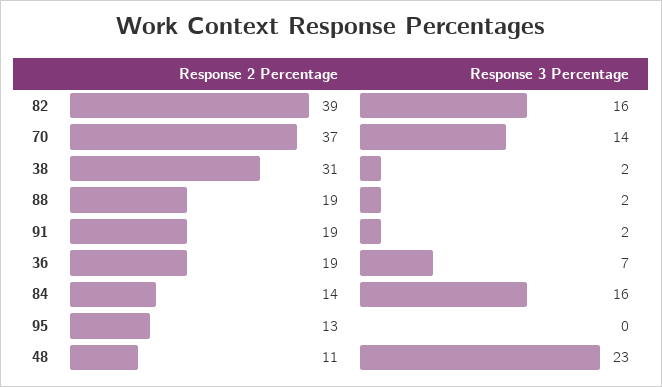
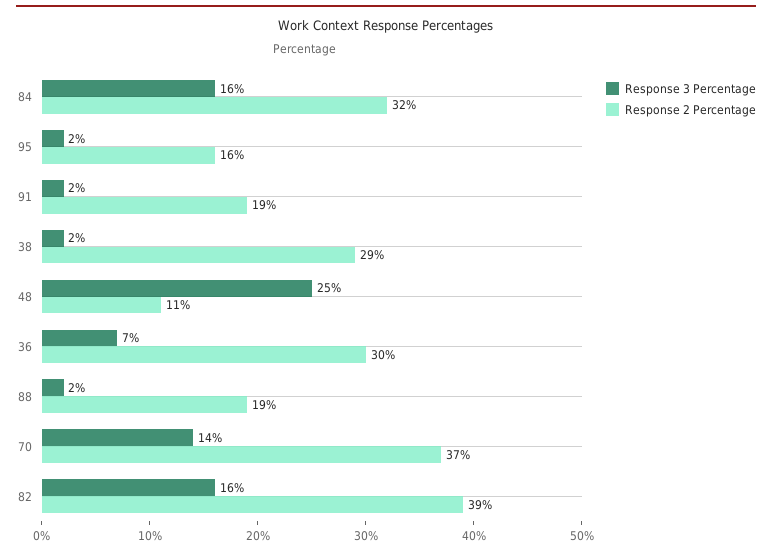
  {
    "Response 2 Percentage": {
      "82": 39,
      "70": 37,
-     "38": 31,
+     "38": 29,
      "88": 19,
      "91": 19,
-     "36": 19,
+     "36": 30,
-     "84": 14,
+     "84": 32,
-     "95": 13,
+     "95": 16,
      "48": 11
    },
    "Response 3 Percentage": {
      "82": 16,
      "70": 14,
      "38": 2,
      "88": 2,
      "91": 2,
      "36": 7,
      "84": 16,
-     "95": 0,
+     "95": 2,
-     "48": 23
+     "48": 25
    }
  }

